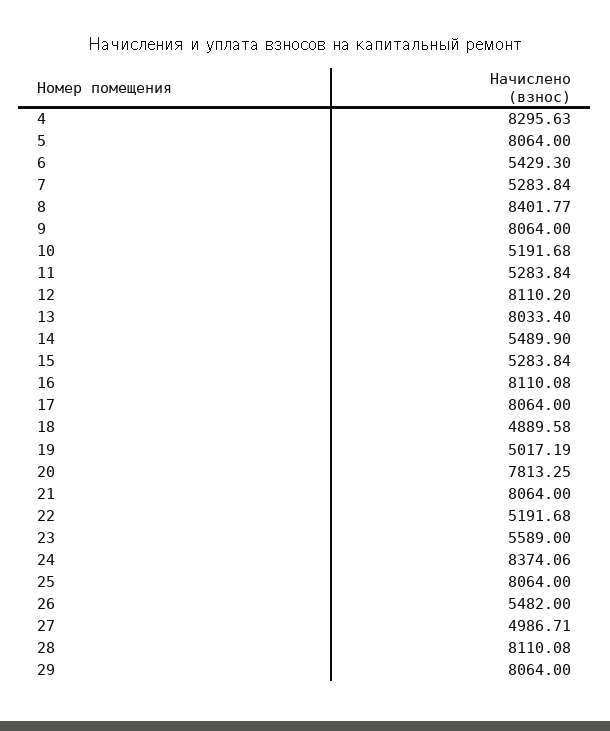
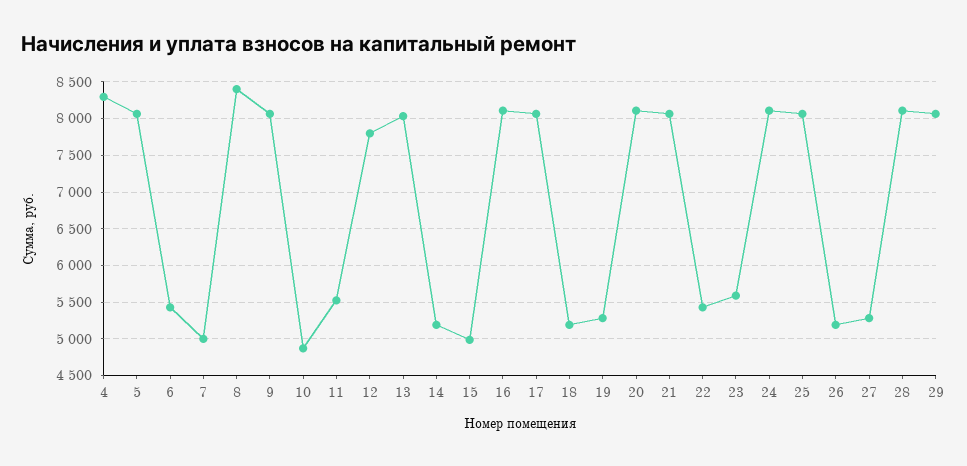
  {
    "4": 8295.63,
    "5": 8064,
    "6": 5429.3,
-   "7": 5283.84,
+   "7": 5000,
    "8": 8401.77,
    "9": 8064,
-   "10": 5191.68,
+   "10": 4900,
-   "11": 5283.84,
+   "11": 5500,
-   "12": 8110.2,
+   "12": 7800,
    "13": 8033.4,
-   "14": 5489.9,
+   "14": 5200,
-   "15": 5283.84,
+   "15": 5000,
    "16": 8110.08,
    "17": 8064,
-   "18": 4889.58,
+   "18": 5200,
-   "19": 5017.19,
+   "19": 5300,
-   "20": 7813.25,
+   "20": 8100,
    "21": 8064,
-   "22": 5191.68,
+   "22": 5400,
    "23": 5589,
-   "24": 8374.06,
+   "24": 8100,
    "25": 8064,
-   "26": 5482,
+   "26": 5200,
-   "27": 4986.71,
+   "27": 5300,
    "28": 8110.08,
    "29": 8064
  }

